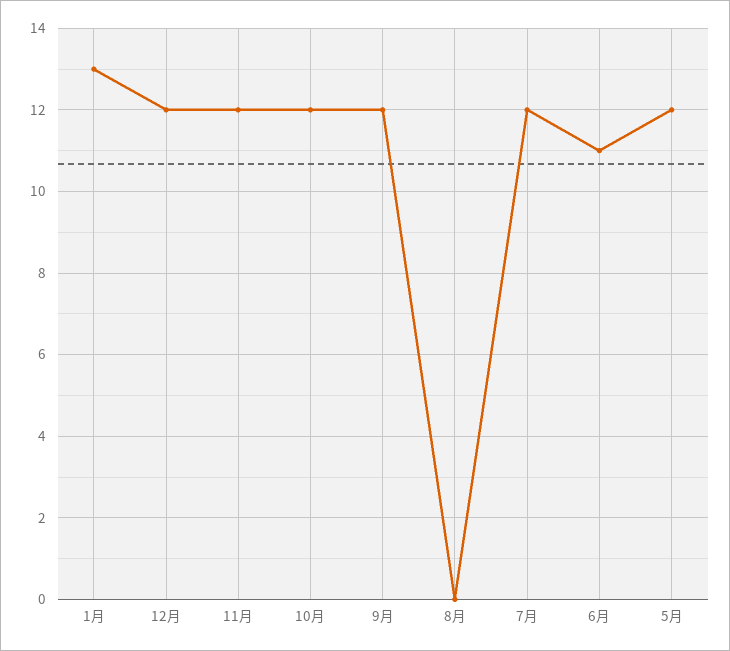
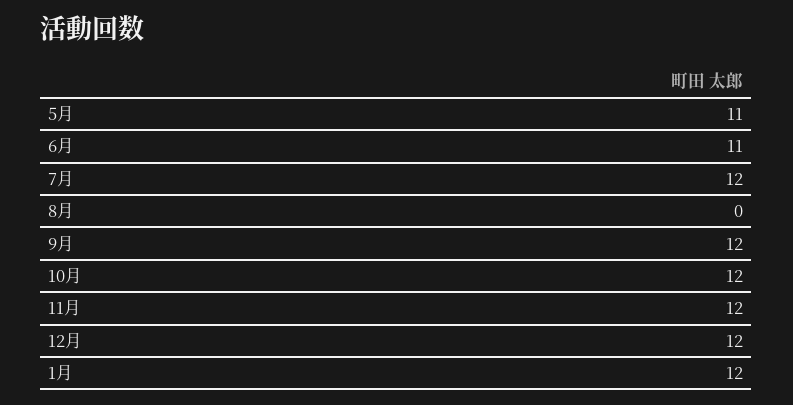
  {
-   "1月": 13,
+   "1月": 12,
    "12月": 12,
    "11月": 12,
    "10月": 12,
    "9月": 12,
    "8月": 0,
    "7月": 12,
    "6月": 11,
-   "5月": 12
+   "5月": 11
  }

